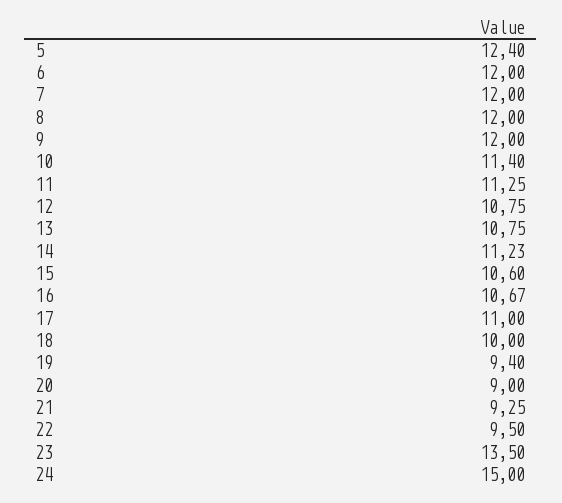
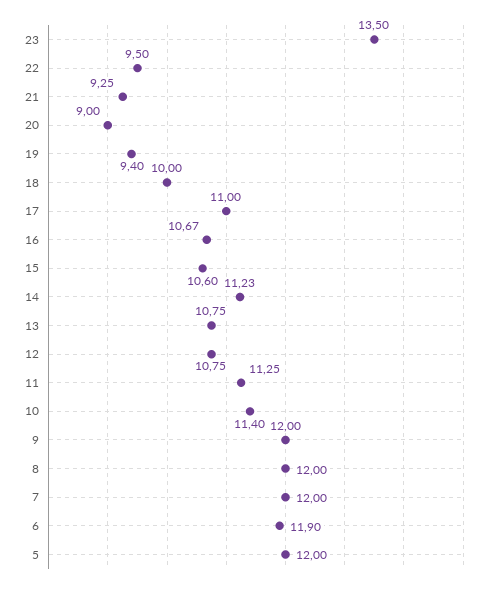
  {
-   "5": 12.4,
+   "5": 12,
-   "6": 12,
+   "6": 11.9,
    "7": 12,
    "8": 12,
    "9": 12,
    "10": 11.4,
    "11": 11.25,
    "12": 10.75,
    "13": 10.75,
    "14": 11.23,
    "15": 10.6,
    "16": 10.67,
    "17": 11,
    "18": 10,
    "19": 9.4,
    "20": 9,
    "21": 9.25,
    "22": 9.5,
-   "23": 13.5,
+   "23": 13.5
-   "24": 15
  }

